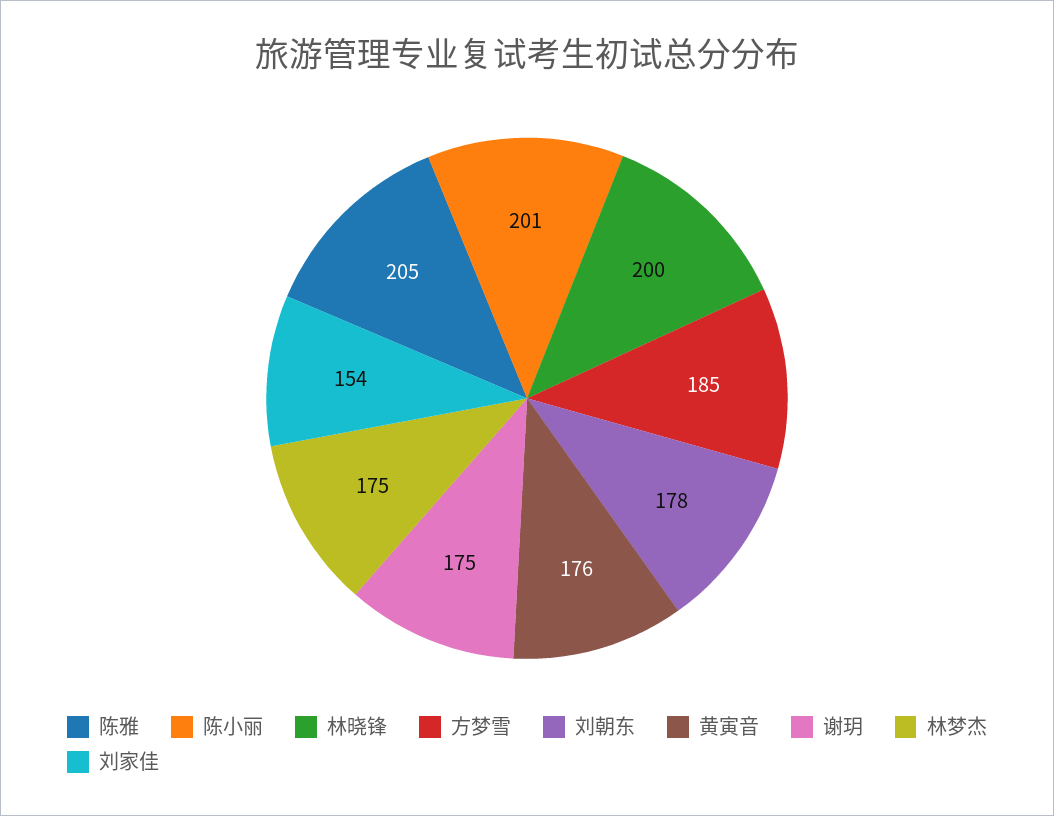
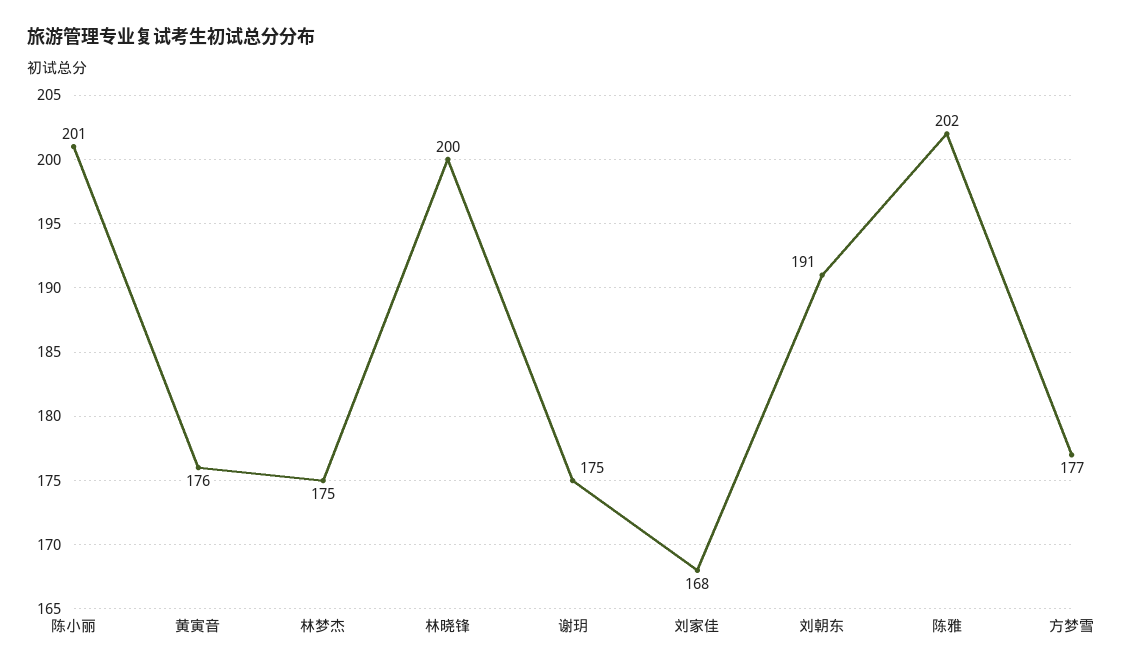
  {
-   "陈雅": 205,
+   "陈雅": 202,
    "陈小丽": 201,
    "林晓锋": 200,
-   "方梦雪": 185,
+   "方梦雪": 177,
-   "刘朝东": 178,
+   "刘朝东": 191,
    "黄寅音": 176,
    "谢玥": 175,
    "林梦杰": 175,
-   "刘家佳": 154
+   "刘家佳": 168
  }

